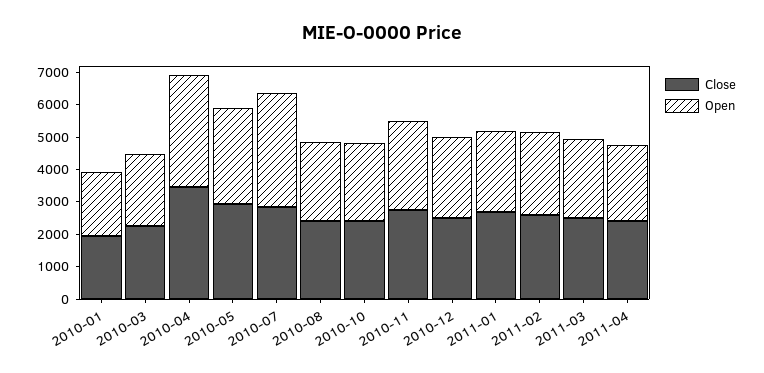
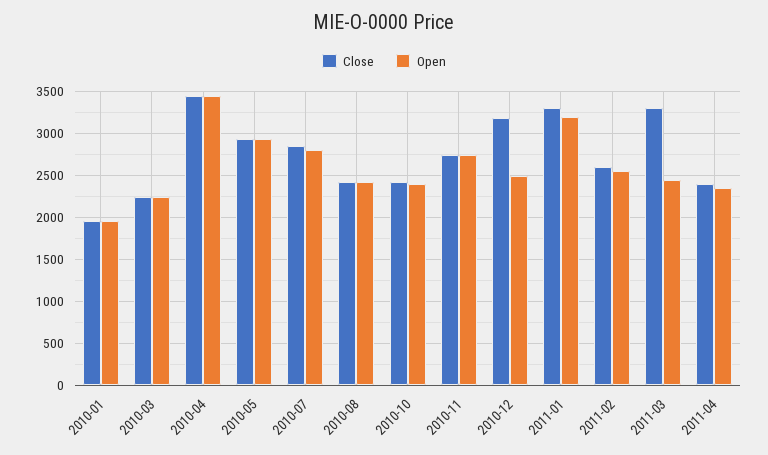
  {
    "Close": {
      "2010-01": 2000,
      "2010-03": 2200,
      "2010-04": 3500,
      "2010-05": 2900,
      "2010-07": 2900,
      "2010-08": 2400,
      "2010-10": 2400,
      "2010-11": 2800,
-     "2010-12": 2500,
+     "2010-12": 3200,
-     "2011-01": 2750,
+     "2011-01": 3300,
      "2011-02": 2600,
-     "2011-03": 2500,
+     "2011-03": 3300,
      "2011-04": 2400
    },
    "Open": {
      "2010-01": 2000,
      "2010-03": 2200,
      "2010-04": 3500,
      "2010-05": 2900,
-     "2010-07": 3500,
+     "2010-07": 2800,
      "2010-08": 2400,
      "2010-10": 2400,
      "2010-11": 2800,
      "2010-12": 2500,
-     "2011-01": 2500,
+     "2011-01": 3200,
      "2011-02": 2600,
      "2011-03": 2500,
      "2011-04": 2400
    }
  }

